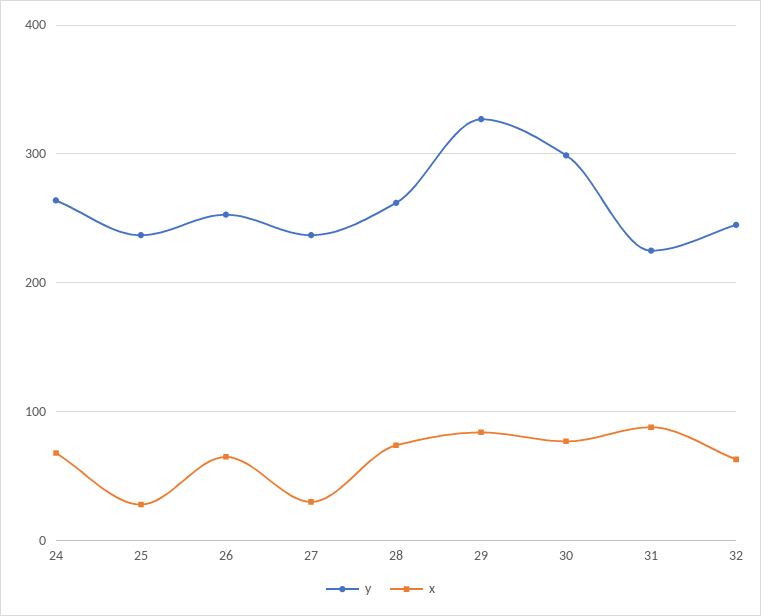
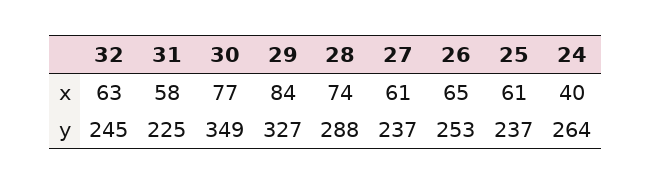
  {
    "y": {
      "24": 264,
      "25": 237,
      "26": 253,
      "27": 237,
-     "28": 260,
+     "28": 288,
      "29": 327,
-     "30": 300,
+     "30": 349,
      "31": 225,
      "32": 245
    },
    "x": {
-     "24": 70,
+     "24": 40,
-     "25": 30,
+     "25": 61,
      "26": 65,
-     "27": 30,
+     "27": 61,
      "28": 74,
      "29": 84,
      "30": 77,
-     "31": 90,
+     "31": 58,
      "32": 63
    }
  }

